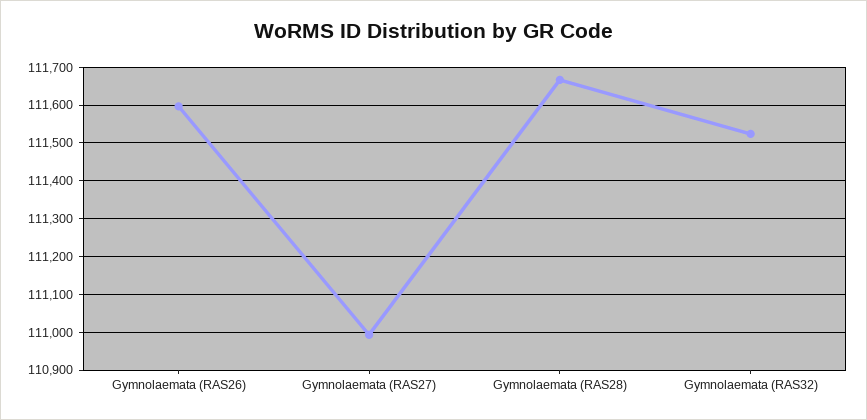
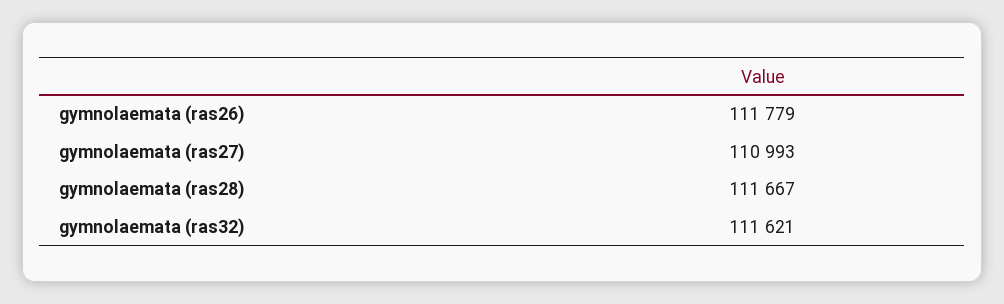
  {
-   "Gymnolaemata (RAS26)": 111600,
+   "Gymnolaemata (RAS26)": 111779,
    "Gymnolaemata (RAS27)": 110993,
    "Gymnolaemata (RAS28)": 111667,
-   "Gymnolaemata (RAS32)": 111520
+   "Gymnolaemata (RAS32)": 111621
  }

